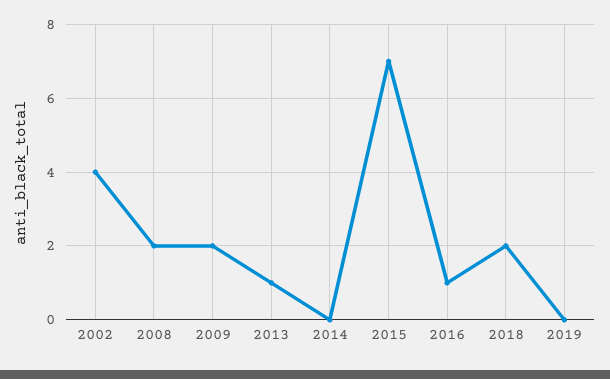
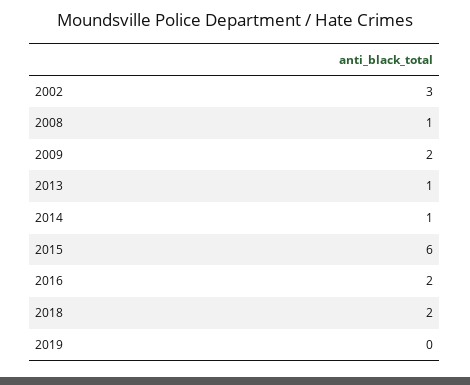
  {
-   "2002": 4,
+   "2002": 3,
-   "2008": 2,
+   "2008": 1,
    "2009": 2,
    "2013": 1,
-   "2014": 0,
+   "2014": 1,
-   "2015": 7,
+   "2015": 6,
-   "2016": 1,
+   "2016": 2,
    "2018": 2,
    "2019": 0
  }

